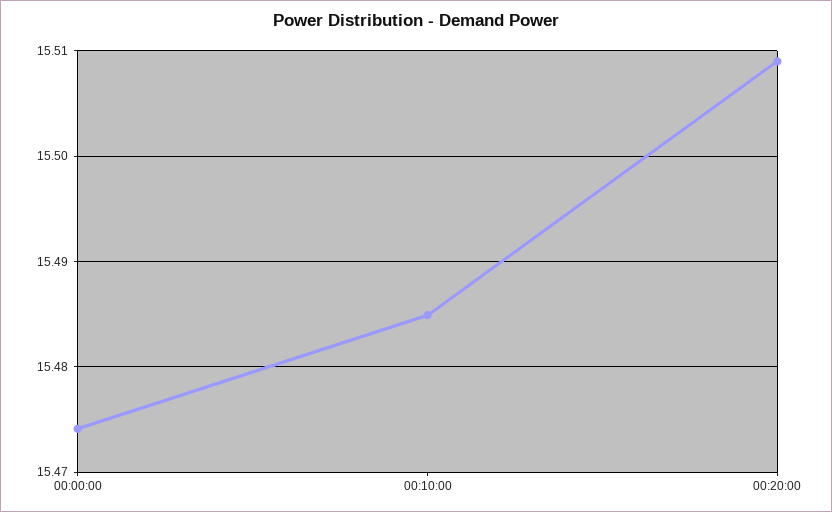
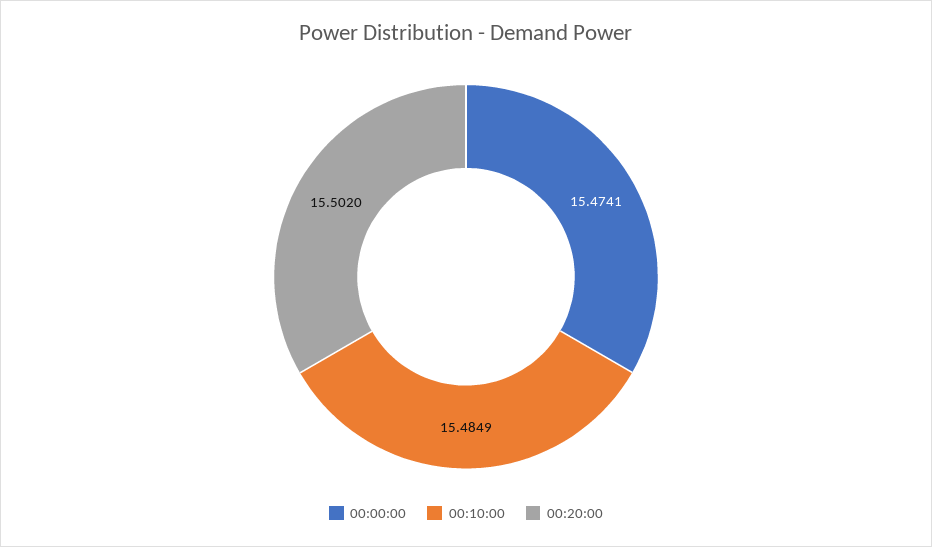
  {
    "00:00:00": 15.4741,
    "00:10:00": 15.4849,
-   "00:20:00": 15.509
+   "00:20:00": 15.502
  }

